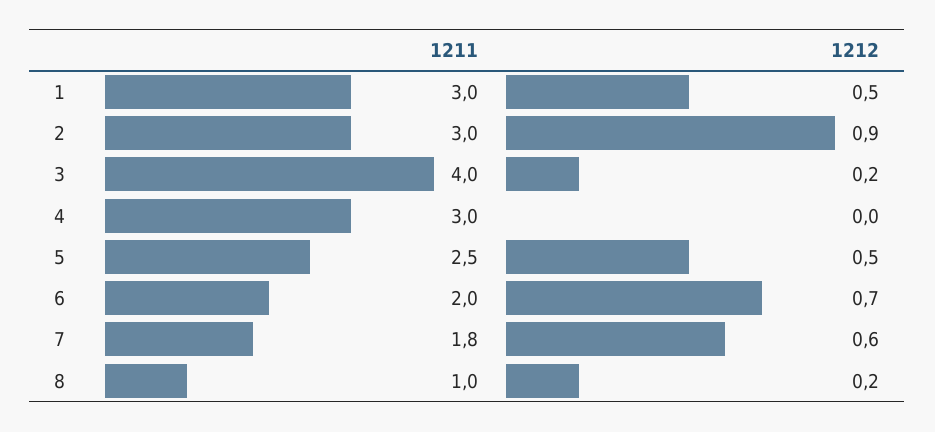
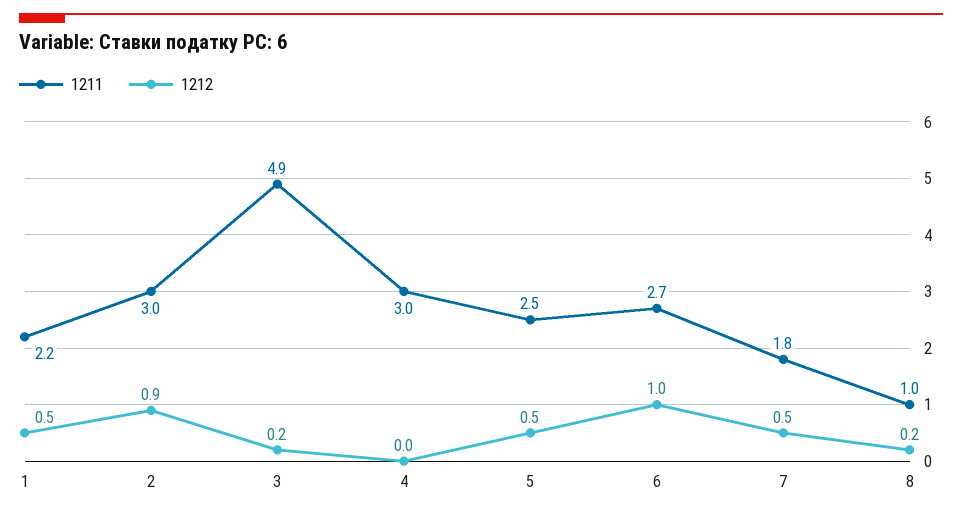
  {
    "1211": {
-     "1": 3,
+     "1": 2.2,
      "2": 3,
-     "3": 4,
+     "3": 4.9,
      "4": 3,
      "5": 2.5,
-     "6": 2,
+     "6": 2.7,
      "7": 1.8,
      "8": 1
    },
    "1212": {
      "1": 0.5,
      "2": 0.9,
      "3": 0.2,
      "4": 0,
      "5": 0.5,
-     "6": 0.7,
+     "6": 1,
-     "7": 0.6,
+     "7": 0.5,
      "8": 0.2
    }
  }

